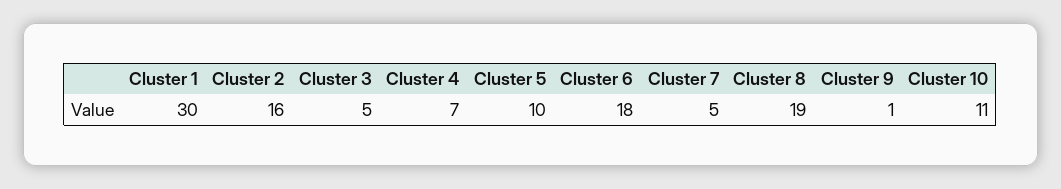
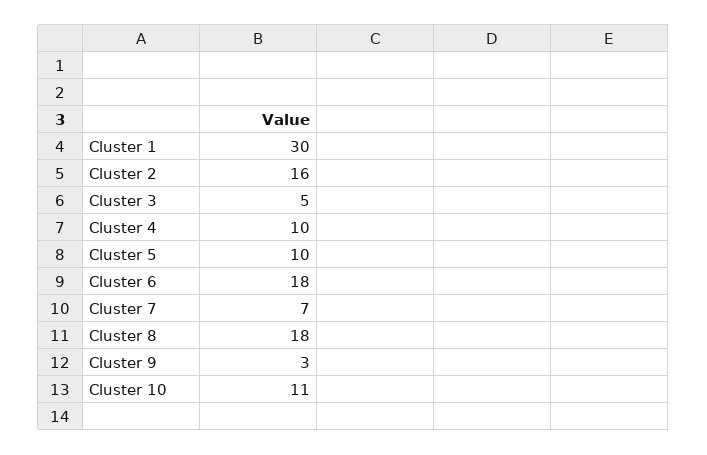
  {
    "Cluster 1": 30,
    "Cluster 2": 16,
    "Cluster 3": 5,
-   "Cluster 4": 7,
+   "Cluster 4": 10,
    "Cluster 5": 10,
    "Cluster 6": 18,
-   "Cluster 7": 5,
+   "Cluster 7": 7,
-   "Cluster 8": 19,
+   "Cluster 8": 18,
-   "Cluster 9": 1,
+   "Cluster 9": 3,
    "Cluster 10": 11
  }

